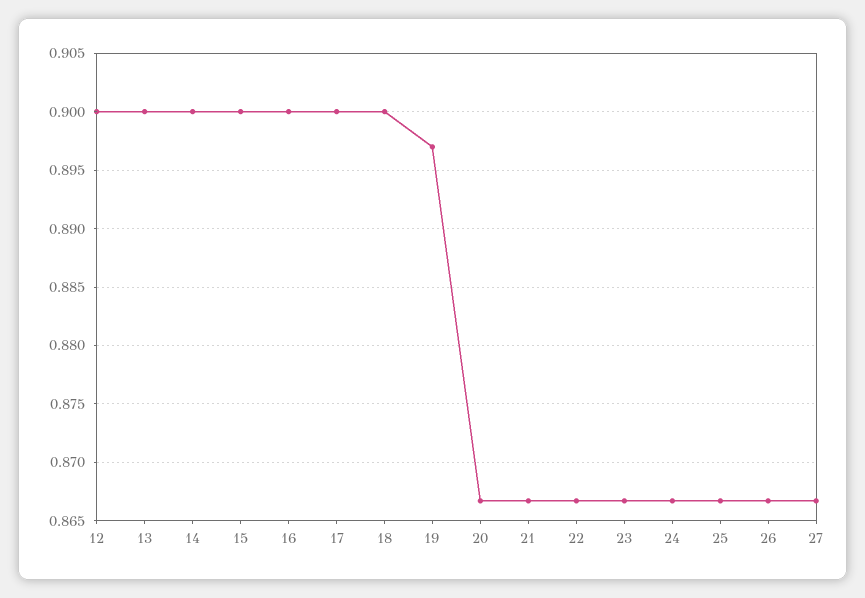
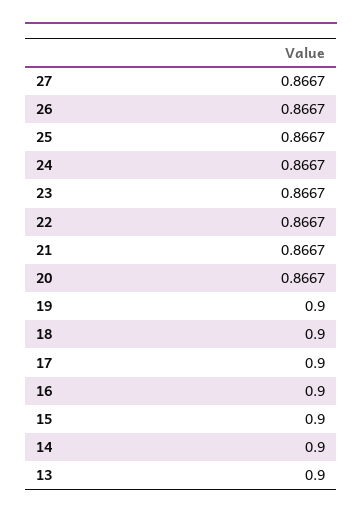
  {
-   "12": 0.9,
    "13": 0.9,
    "14": 0.9,
    "15": 0.9,
    "16": 0.9,
    "17": 0.9,
    "18": 0.9,
-   "19": 0.897,
+   "19": 0.9,
    "20": 0.8667,
    "21": 0.8667,
    "22": 0.8667,
    "23": 0.8667,
    "24": 0.8667,
    "25": 0.8667,
    "26": 0.8667,
    "27": 0.8667
  }

